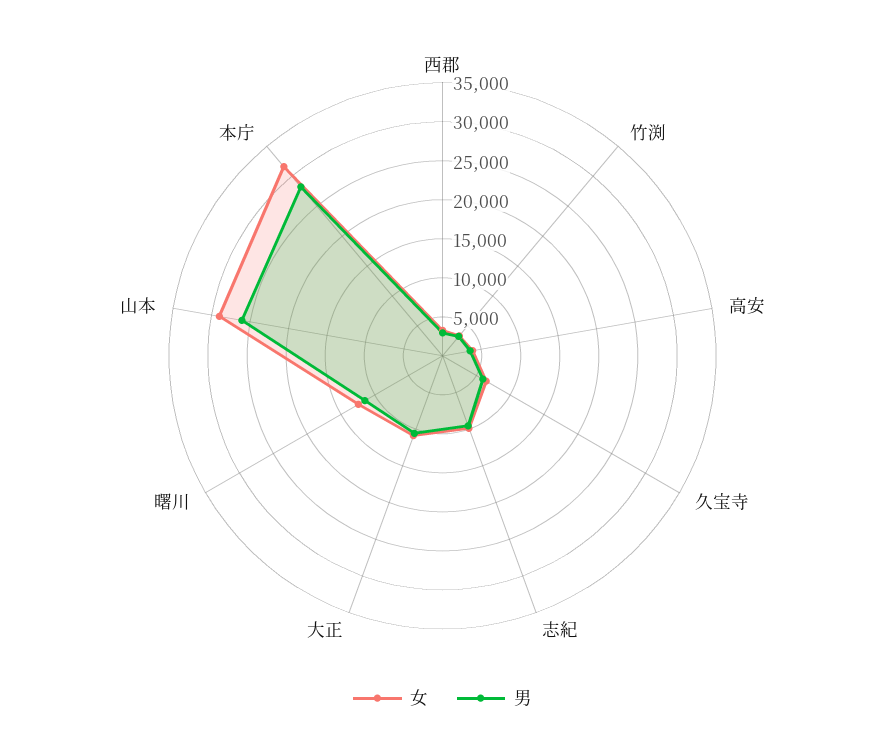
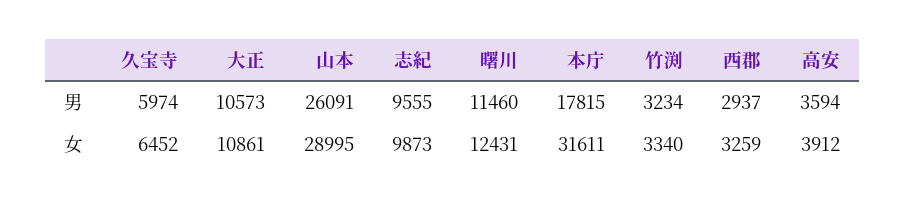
  {
    "女": {
      "西郡": 3259,
      "竹渕": 3340,
      "高安": 3912,
      "久宝寺": 6452,
      "志紀": 9873,
      "大正": 10861,
      "曙川": 12431,
      "山本": 28995,
      "本庁": 31611
    },
    "男": {
      "西郡": 2937,
      "竹渕": 3234,
      "高安": 3594,
      "久宝寺": 5974,
      "志紀": 9555,
      "大正": 10573,
      "曙川": 11460,
      "山本": 26091,
-     "本庁": 27500
+     "本庁": 17815
    }
  }

